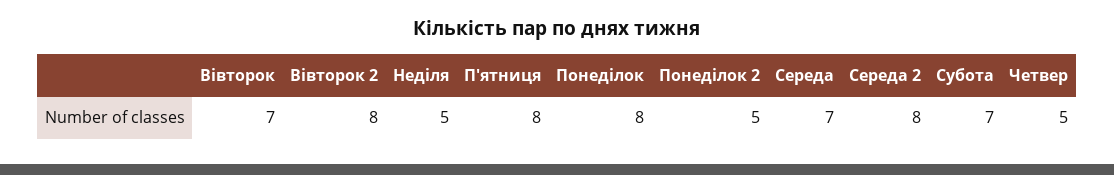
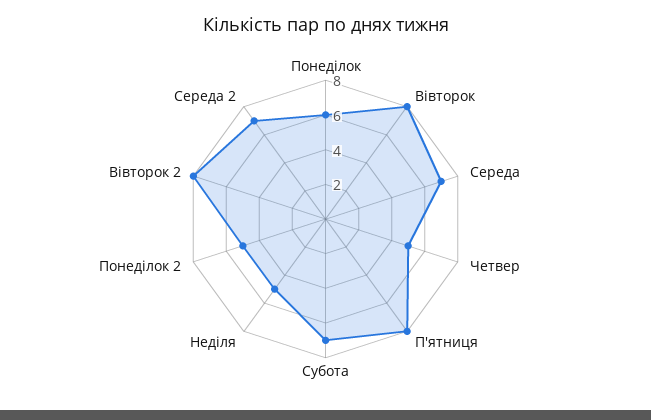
  {
-   "Вівторок": 7,
+   "Вівторок": 8,
    "Вівторок 2": 8,
    "Неділя": 5,
    "П'ятниця": 8,
-   "Понеділок": 8,
+   "Понеділок": 6,
    "Понеділок 2": 5,
    "Середа": 7,
-   "Середа 2": 8,
+   "Середа 2": 7,
    "Субота": 7,
    "Четвер": 5
  }

